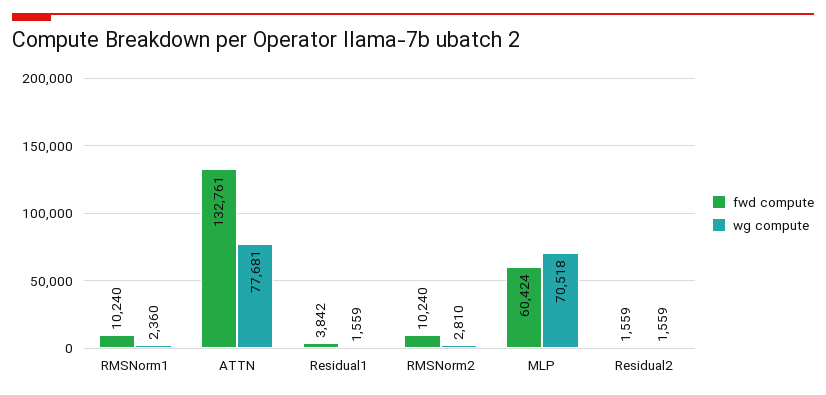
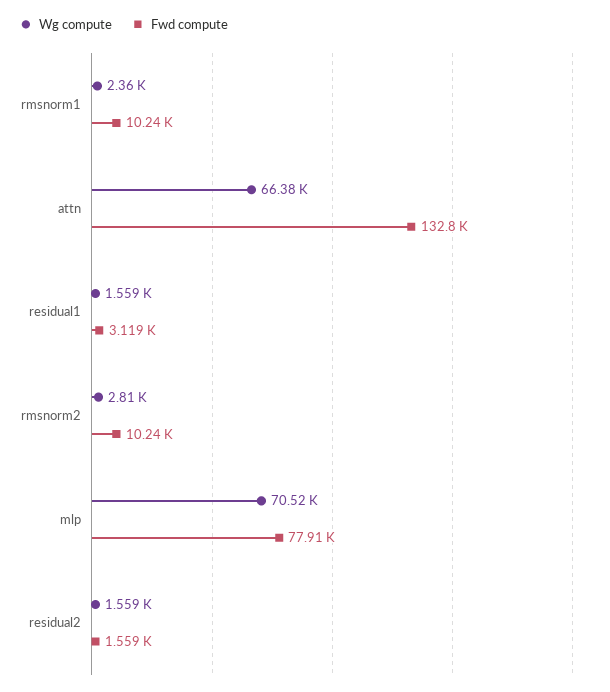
  {
    "fwd compute": {
      "RMSNorm1": 10240,
      "ATTN": 132761,
-     "Residual1": 3842,
+     "Residual1": 3119,
      "RMSNorm2": 10240,
-     "MLP": 60424,
+     "MLP": 77910,
      "Residual2": 1559
    },
    "wg compute": {
      "RMSNorm1": 2360,
-     "ATTN": 77681,
+     "ATTN": 66380,
      "Residual1": 1559,
      "RMSNorm2": 2810,
      "MLP": 70518,
      "Residual2": 1559
    }
  }

